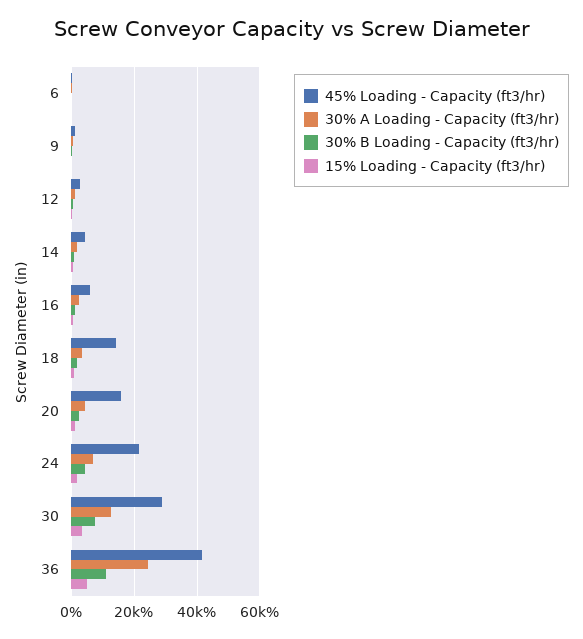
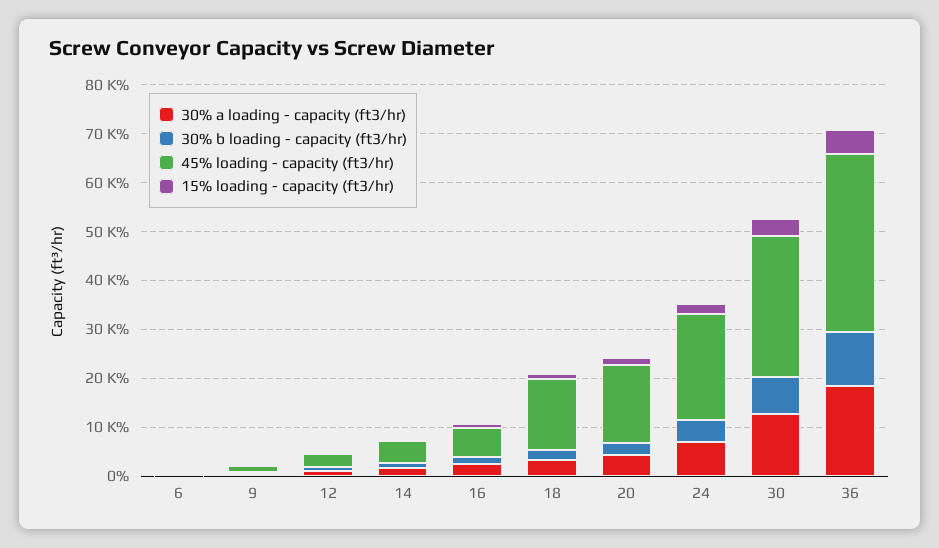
  {
    "45% Loading - Capacity (ft3/hr)": {
      "6": 0,
      "9": 2000,
      "12": 2000,
      "14": 4000,
      "16": 6000,
      "18": 14000,
      "20": 16000,
      "24": 22000,
      "30": 28000,
-     "36": 42000
+     "36": 36000
    },
    "30% A Loading - Capacity (ft3/hr)": {
      "6": 0,
      "9": 0,
      "12": 2000,
      "14": 2000,
      "16": 2000,
      "18": 4000,
      "20": 4000,
      "24": 8000,
      "30": 12000,
-     "36": 24000
+     "36": 18000
    },
    "30% B Loading - Capacity (ft3/hr)": {
      "6": 0,
      "9": 0,
      "12": 0,
      "14": 2000,
      "16": 2000,
      "18": 2000,
      "20": 2000,
      "24": 4000,
      "30": 8000,
      "36": 12000
    },
    "15% Loading - Capacity (ft3/hr)": {
      "6": 0,
      "9": 0,
      "12": 0,
      "14": 0,
      "16": 0,
      "18": 2000,
      "20": 2000,
      "24": 2000,
      "30": 4000,
      "36": 6000
    }
  }

